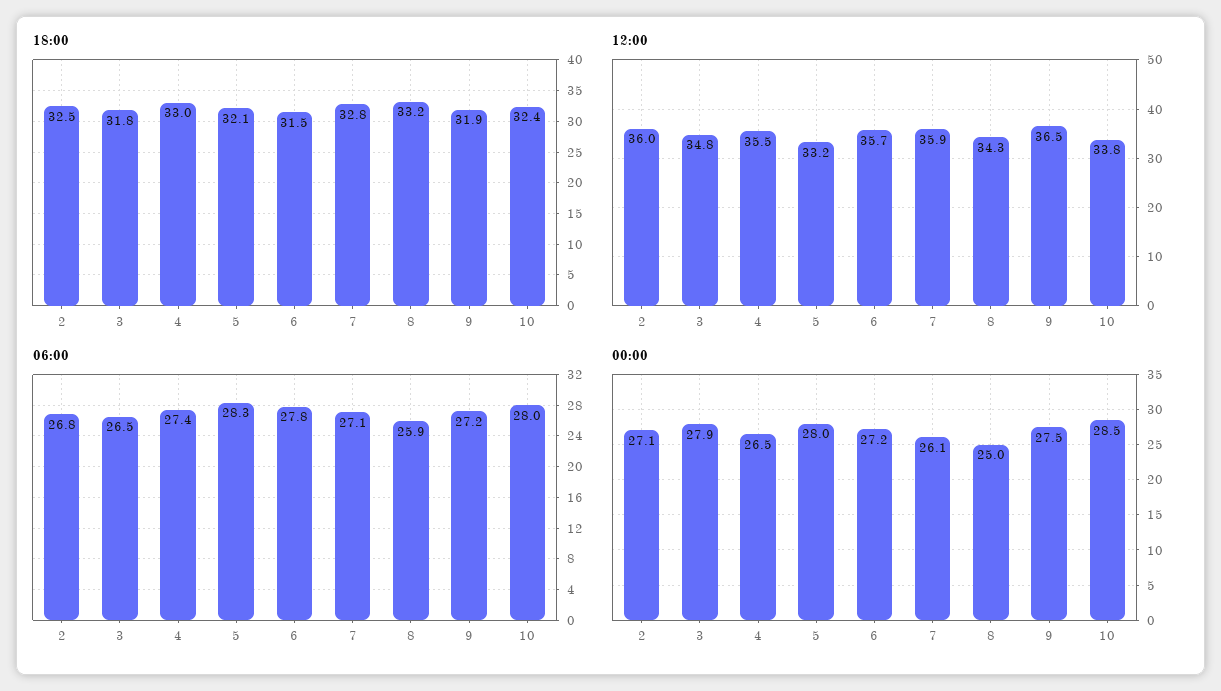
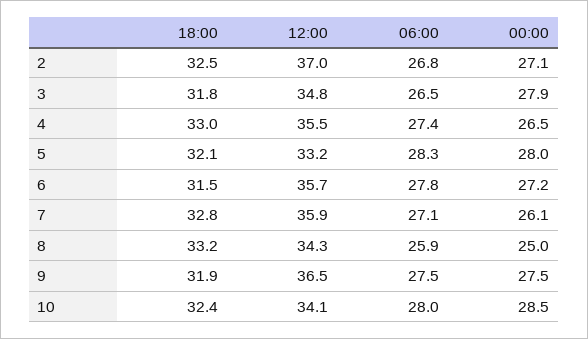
  {
    "18:00": {
      "2": 32.5,
      "3": 31.8,
      "4": 33,
      "5": 32.1,
      "6": 31.5,
      "7": 32.8,
      "8": 33.2,
      "9": 31.9,
      "10": 32.4
    },
    "12:00": {
-     "2": 36,
+     "2": 37,
      "3": 34.8,
      "4": 35.5,
      "5": 33.2,
      "6": 35.7,
      "7": 35.9,
      "8": 34.3,
      "9": 36.5,
-     "10": 33.8
+     "10": 34.1
    },
    "06:00": {
      "2": 26.8,
      "3": 26.5,
      "4": 27.4,
      "5": 28.3,
      "6": 27.8,
      "7": 27.1,
      "8": 25.9,
-     "9": 27.2,
+     "9": 27.5,
      "10": 28
    },
    "00:00": {
      "2": 27.1,
      "3": 27.9,
      "4": 26.5,
      "5": 28,
      "6": 27.2,
      "7": 26.1,
      "8": 25,
      "9": 27.5,
      "10": 28.5
    }
  }

